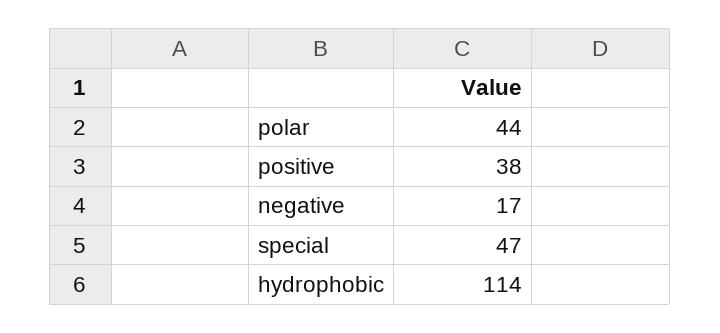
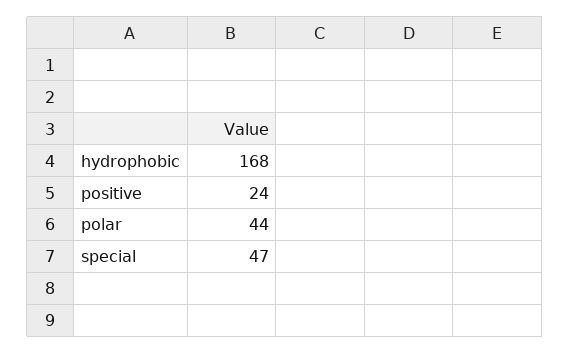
  {
    "polar": 44,
-   "positive": 38,
+   "positive": 24,
-   "negative": 17,
    "special": 47,
-   "hydrophobic": 114
+   "hydrophobic": 168
  }

